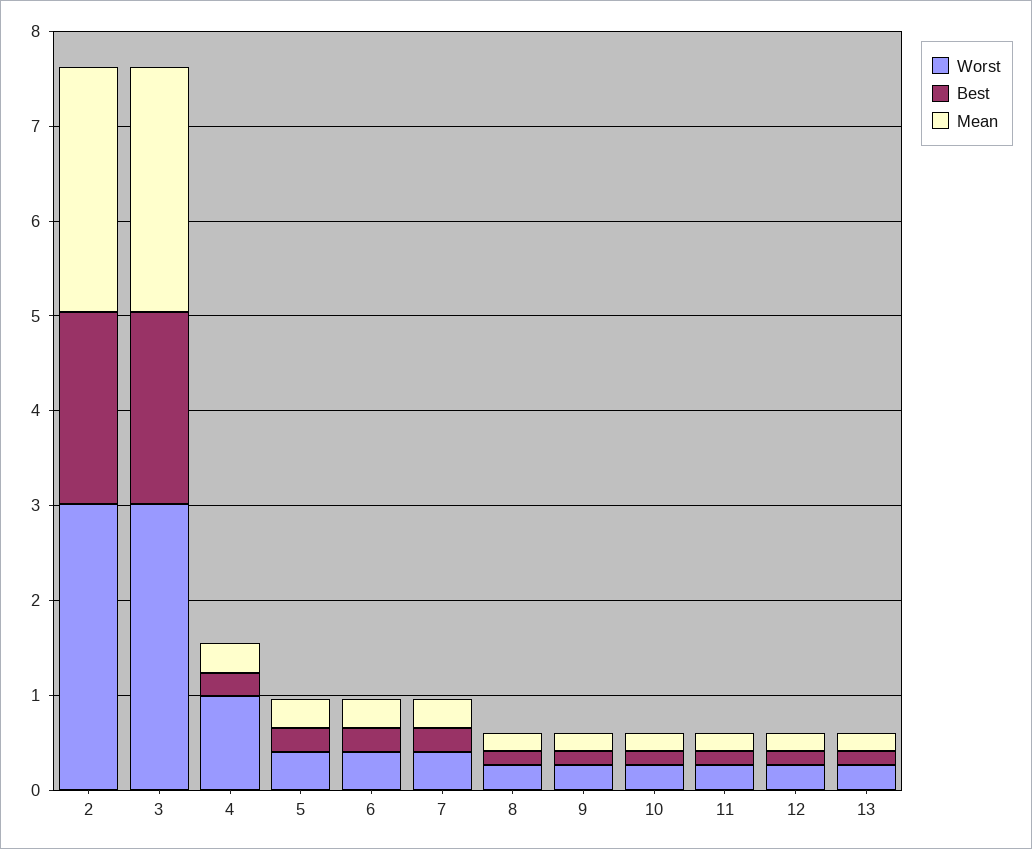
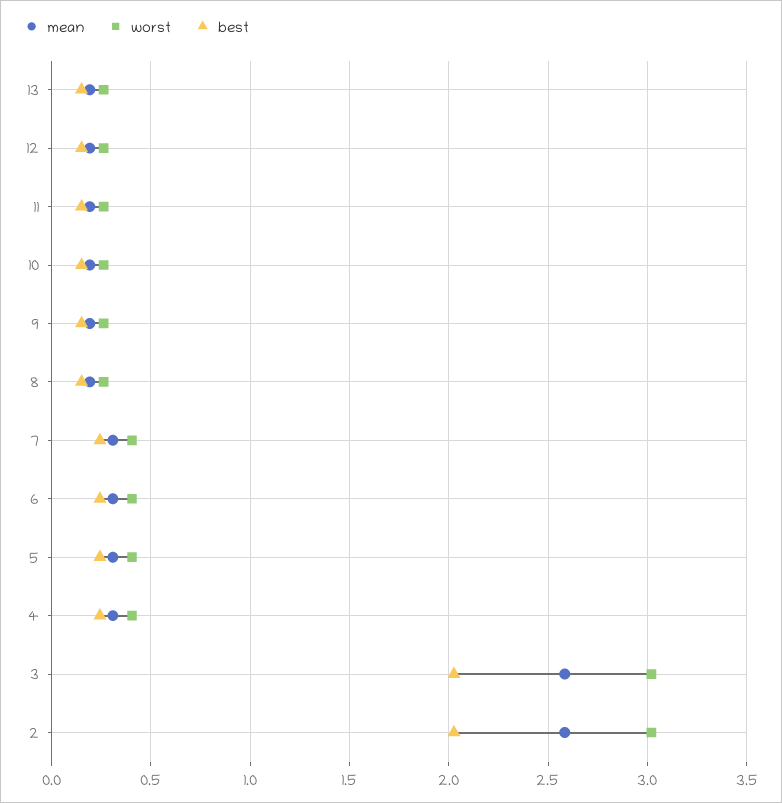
  {
    "Worst": {
      "2": 3,
      "3": 3,
-     "4": 1,
+     "4": 0.4,
      "5": 0.4,
      "6": 0.4,
      "7": 0.4,
      "8": 0.25,
      "9": 0.25,
      "10": 0.25,
      "11": 0.25,
      "12": 0.25,
      "13": 0.25
    },
    "Best": {
      "2": 2.05,
      "3": 2.05,
      "4": 0.25,
      "5": 0.25,
      "6": 0.25,
      "7": 0.25,
      "8": 0.15,
      "9": 0.15,
      "10": 0.15,
      "11": 0.15,
      "12": 0.15,
      "13": 0.15
    },
    "Mean": {
      "2": 2.6,
      "3": 2.6,
      "4": 0.3,
      "5": 0.3,
      "6": 0.3,
      "7": 0.3,
      "8": 0.2,
      "9": 0.2,
      "10": 0.2,
      "11": 0.2,
      "12": 0.2,
      "13": 0.2
    }
  }

